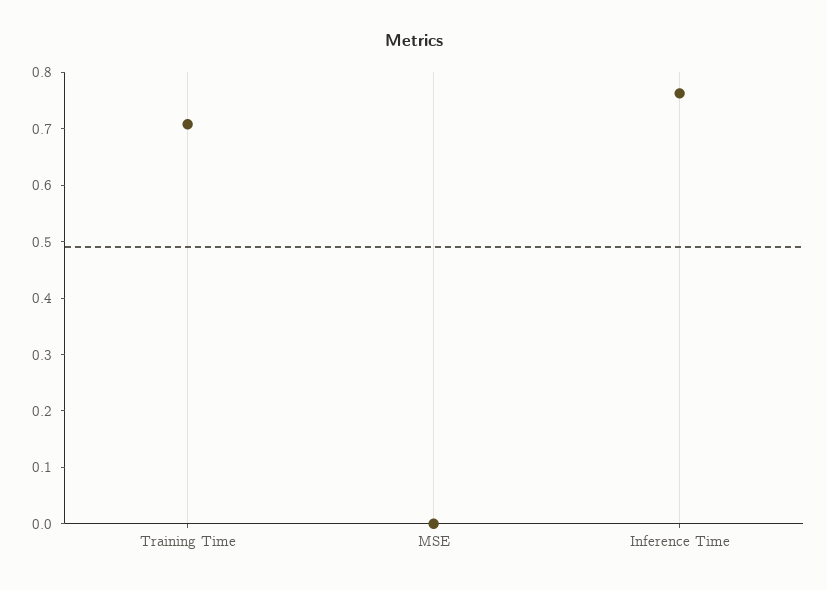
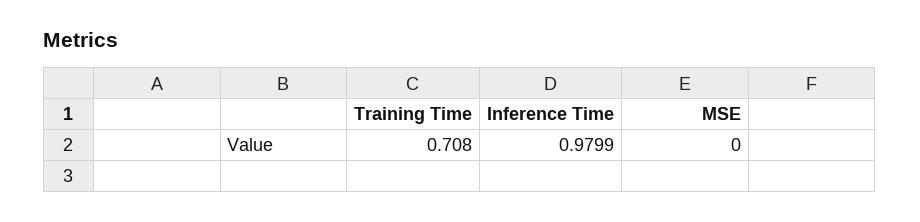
  {
    "Training Time": 0.708,
    "MSE": 0,
-   "Inference Time": 0.76
+   "Inference Time": 0.9799
  }

